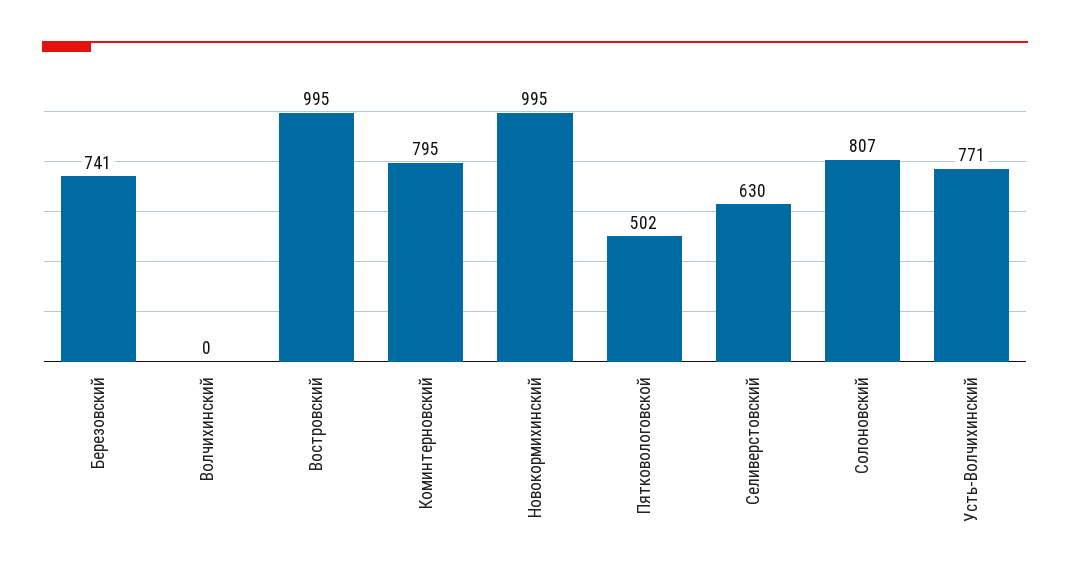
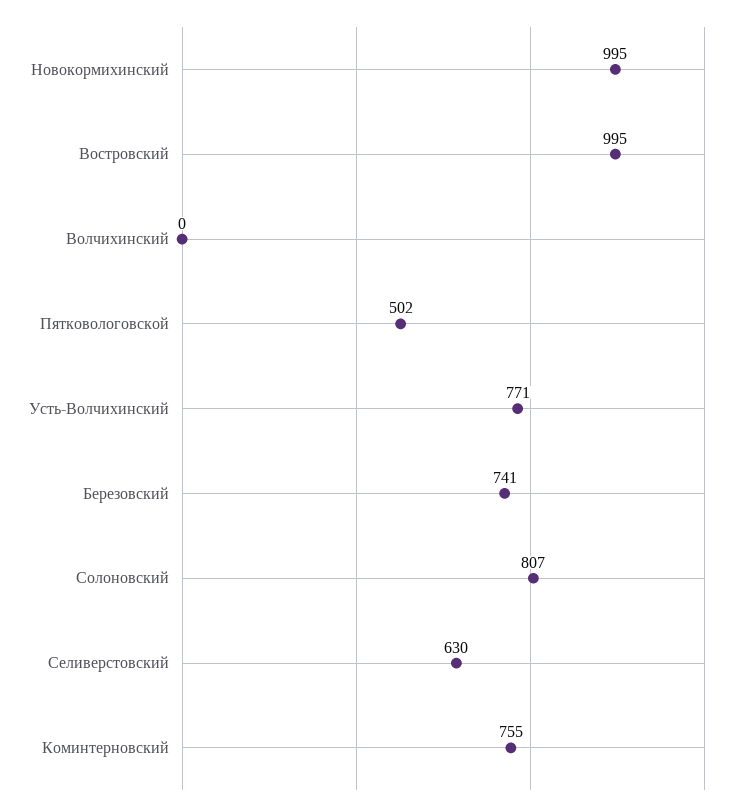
  {
    "Березовский": 741,
    "Волчихинский": 0,
    "Востровский": 995,
-   "Коминтерновский": 795,
+   "Коминтерновский": 755,
    "Новокормихинский": 995,
    "Пятковологовской": 502,
    "Селиверстовский": 630,
    "Солоновский": 807,
    "Усть-Волчихинский": 771
  }

